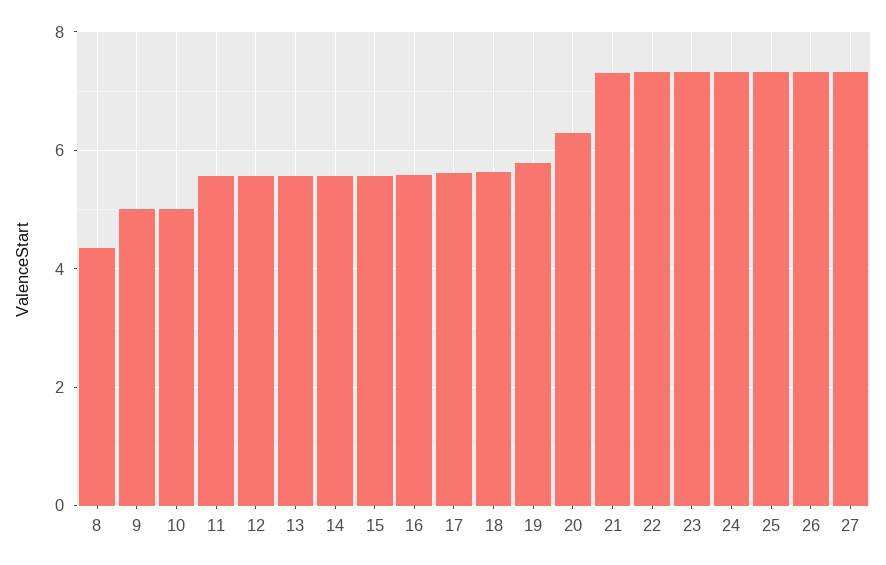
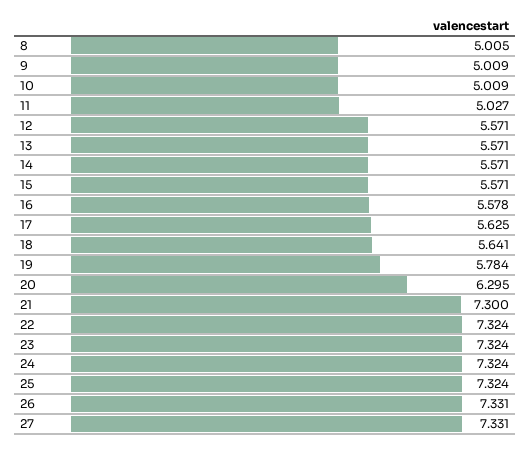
  {
-   "8": 4.4,
+   "8": 5.005,
    "9": 5.009,
    "10": 5.009,
-   "11": 5.6,
+   "11": 5.027,
    "12": 5.571,
    "13": 5.571,
    "14": 5.571,
    "15": 5.571,
    "16": 5.578,
    "17": 5.625,
    "18": 5.641,
    "19": 5.784,
    "20": 6.295,
    "21": 7.3,
    "22": 7.324,
    "23": 7.324,
    "24": 7.324,
    "25": 7.324,
    "26": 7.331,
    "27": 7.331
  }

